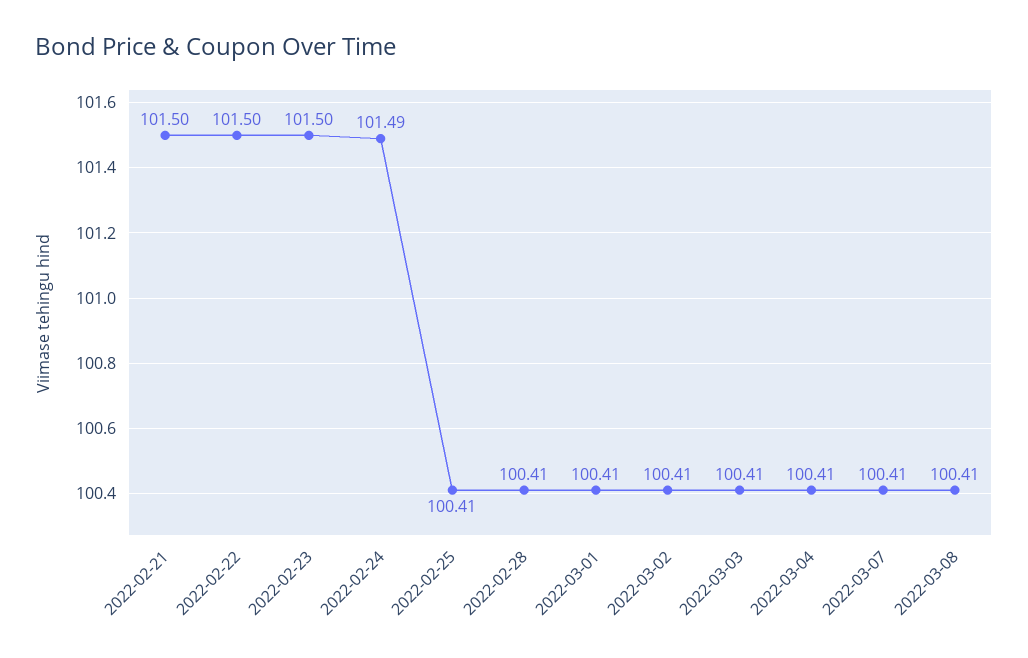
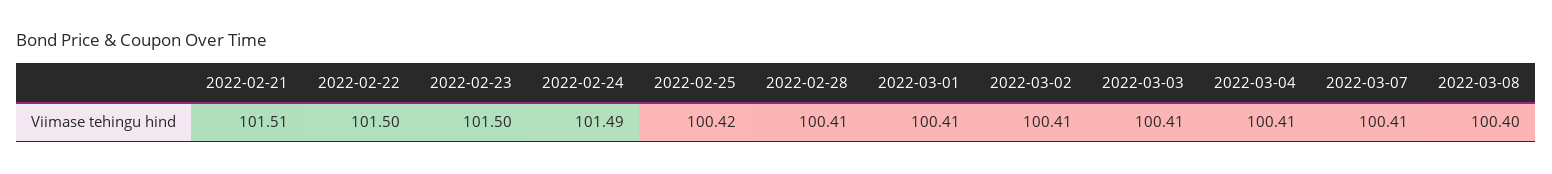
  {
-   "2022-02-21": 101.5,
+   "2022-02-21": 101.51,
    "2022-02-22": 101.5,
    "2022-02-23": 101.5,
    "2022-02-24": 101.49,
-   "2022-02-25": 100.41,
+   "2022-02-25": 100.42,
    "2022-02-28": 100.41,
    "2022-03-01": 100.41,
    "2022-03-02": 100.41,
    "2022-03-03": 100.41,
    "2022-03-04": 100.41,
    "2022-03-07": 100.41,
-   "2022-03-08": 100.41
+   "2022-03-08": 100.4
  }

